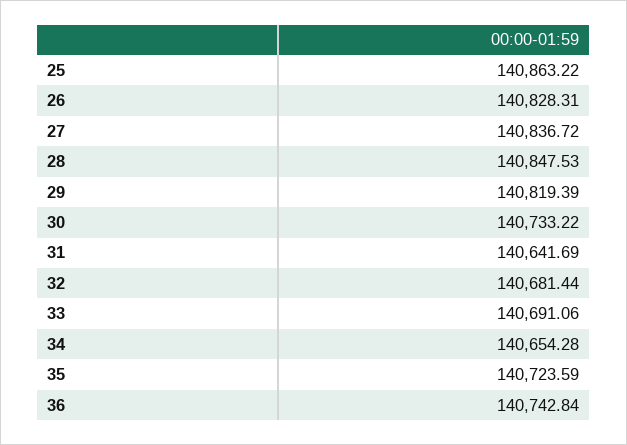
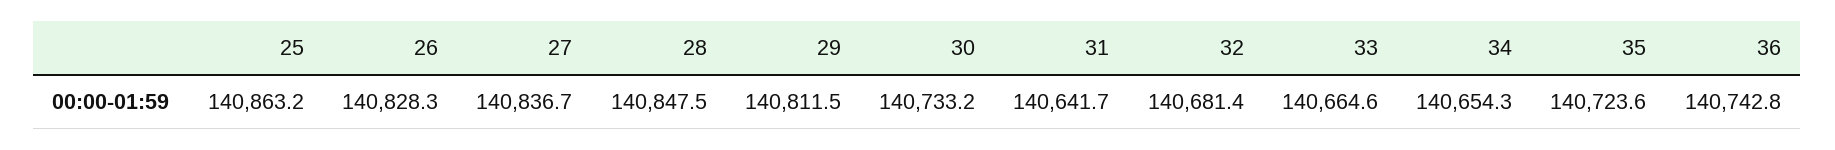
  {
    "25": 140863.22,
    "26": 140828.31,
    "27": 140836.72,
    "28": 140847.53,
-   "29": 140819.39,
+   "29": 140811.5,
    "30": 140733.22,
    "31": 140641.69,
    "32": 140681.44,
-   "33": 140691.06,
+   "33": 140664.6,
    "34": 140654.28,
    "35": 140723.59,
    "36": 140742.84
  }

